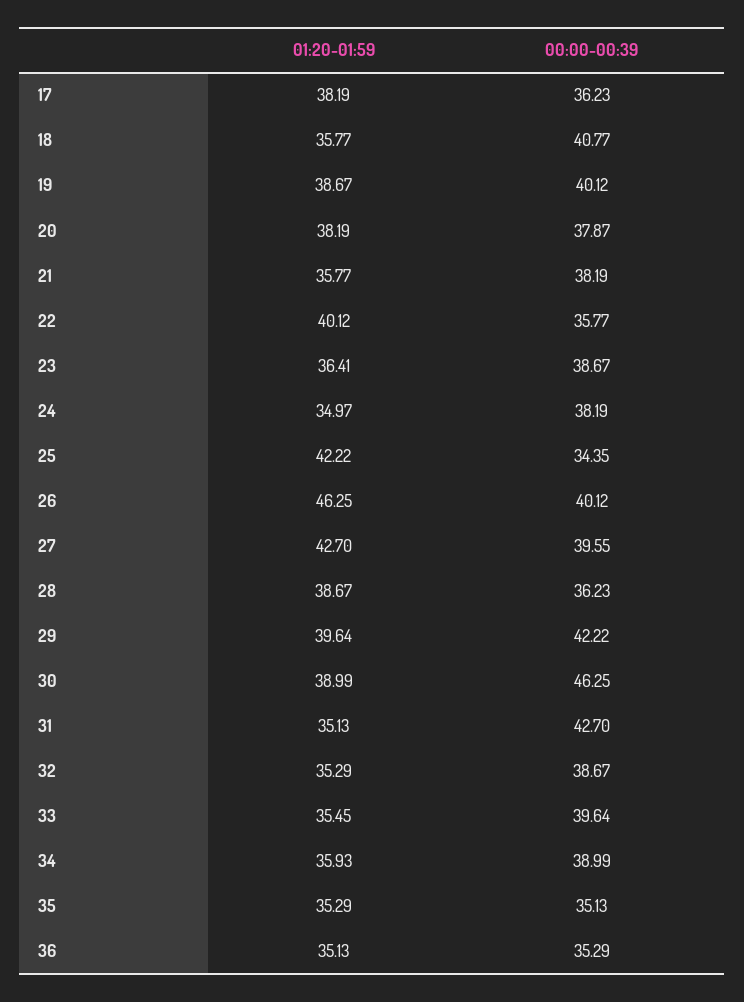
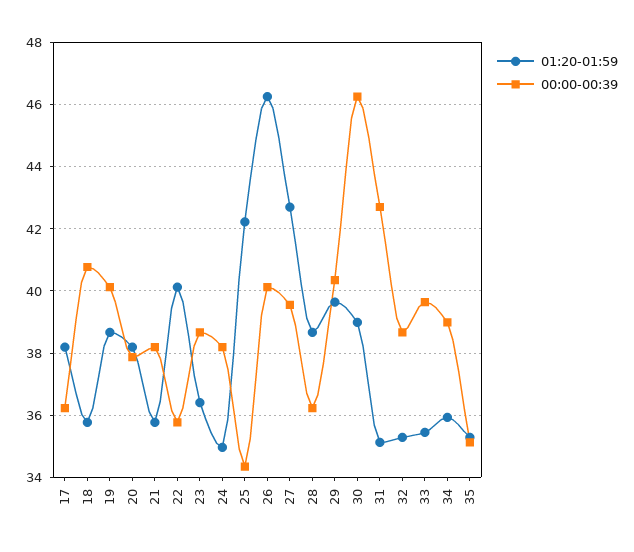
  {
    "01:20-01:59": {
      "17": 38.19,
      "18": 35.77,
      "19": 38.67,
      "20": 38.19,
      "21": 35.77,
      "22": 40.12,
      "23": 36.41,
      "24": 34.97,
      "25": 42.22,
      "26": 46.25,
      "27": 42.7,
      "28": 38.67,
      "29": 39.64,
      "30": 38.99,
      "31": 35.13,
      "32": 35.29,
      "33": 35.45,
      "34": 35.93,
-     "35": 35.29,
+     "35": 35.29
-     "36": 35.13
    },
    "00:00-00:39": {
      "17": 36.23,
      "18": 40.77,
      "19": 40.12,
      "20": 37.87,
      "21": 38.19,
      "22": 35.77,
      "23": 38.67,
      "24": 38.19,
      "25": 34.35,
      "26": 40.12,
      "27": 39.55,
      "28": 36.23,
-     "29": 42.22,
+     "29": 40.4,
      "30": 46.25,
      "31": 42.7,
      "32": 38.67,
      "33": 39.64,
      "34": 38.99,
-     "35": 35.13,
+     "35": 35.13
-     "36": 35.29
    }
  }

